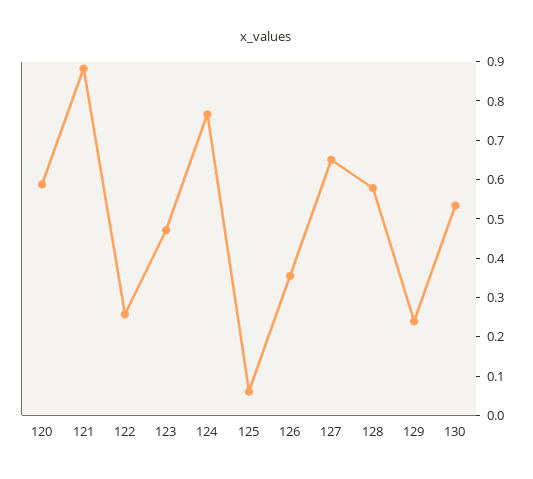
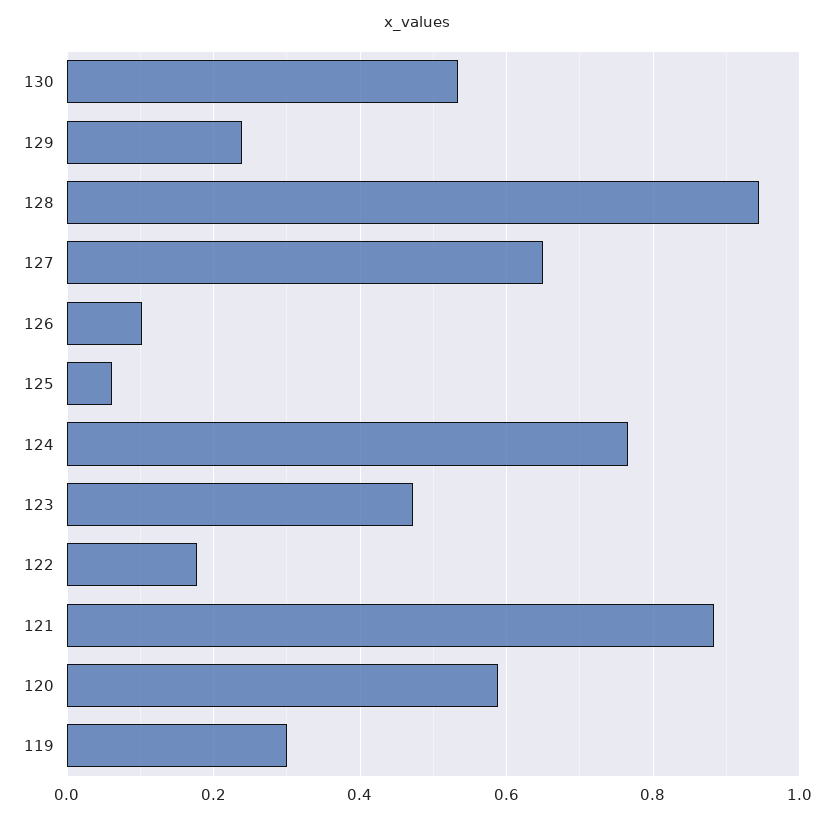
  {
    "120": 0.58,
    "121": 0.88,
-   "122": 0.25,
+   "122": 0.18,
    "123": 0.48,
    "124": 0.76,
    "125": 0.06,
-   "126": 0.35,
+   "126": 0.1,
    "127": 0.66,
-   "128": 0.575,
+   "128": 0.94,
    "129": 0.24,
-   "130": 0.54
+   "130": 0.54,
+   "119": 0.3
  }

